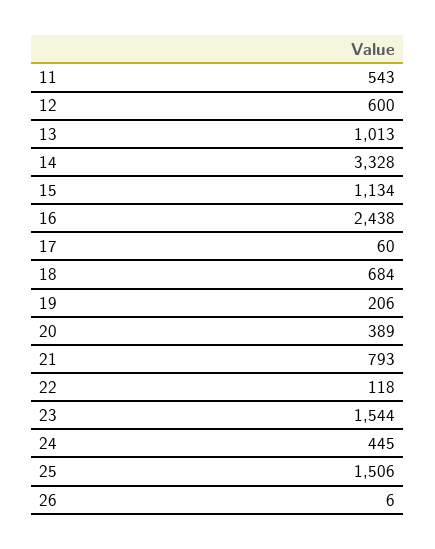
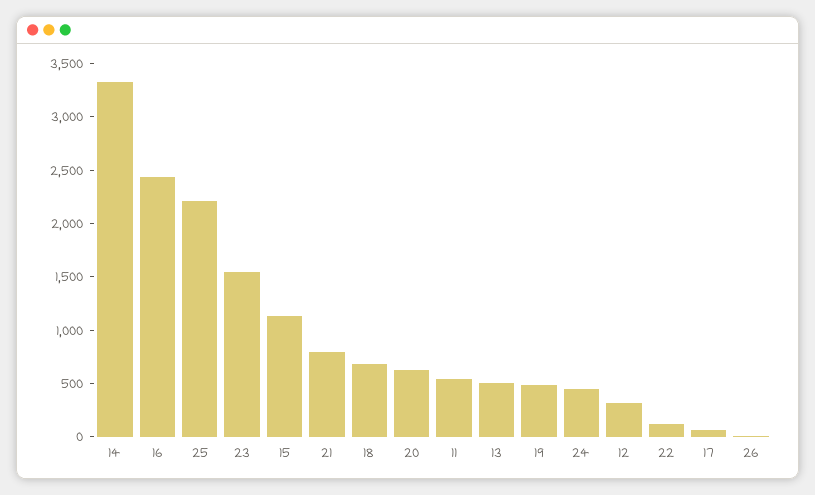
  {
    "11": 543,
-   "12": 600,
+   "12": 300,
-   "13": 1013,
+   "13": 500,
    "14": 3328,
    "15": 1134,
    "16": 2438,
    "17": 60,
    "18": 684,
-   "19": 206,
+   "19": 500,
-   "20": 389,
+   "20": 600,
    "21": 793,
    "22": 118,
    "23": 1544,
    "24": 445,
-   "25": 1506,
+   "25": 2200,
    "26": 6
  }

